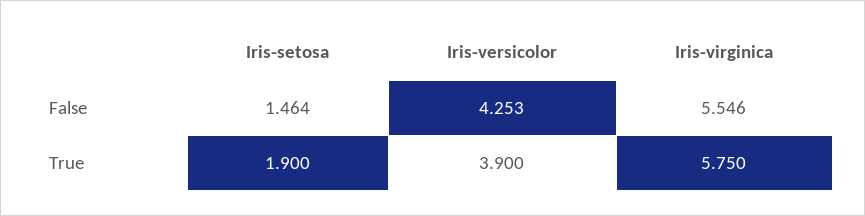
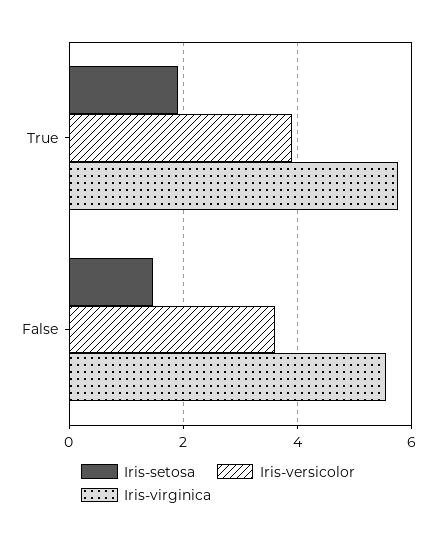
  {
    "Iris-setosa": {
      "False": 1.464,
      "True": 1.9
    },
    "Iris-versicolor": {
-     "False": 4.253,
+     "False": 3.6,
      "True": 3.9
    },
    "Iris-virginica": {
      "False": 5.546,
      "True": 5.75
    }
  }

